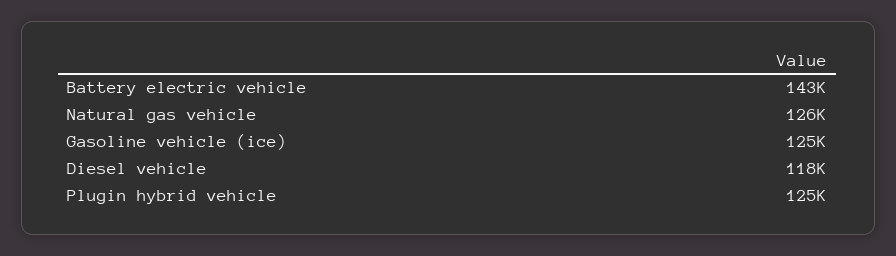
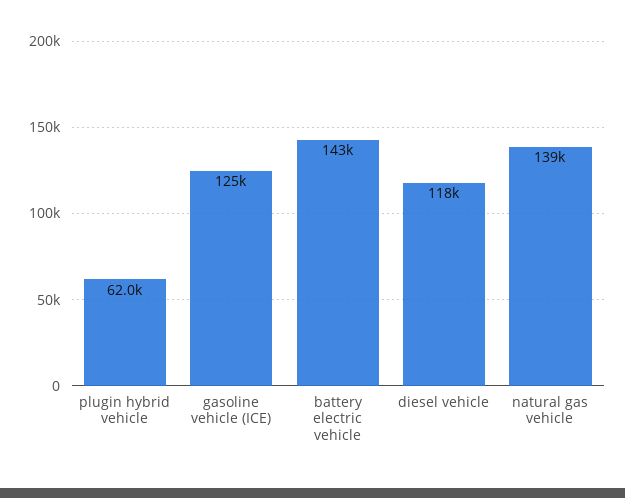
  {
    "Battery electric vehicle": 143000,
-   "Natural gas vehicle": 126000,
+   "Natural gas vehicle": 139000,
    "Gasoline vehicle (ice)": 125000,
    "Diesel vehicle": 118000,
-   "Plugin hybrid vehicle": 125000
+   "Plugin hybrid vehicle": 62000
  }

